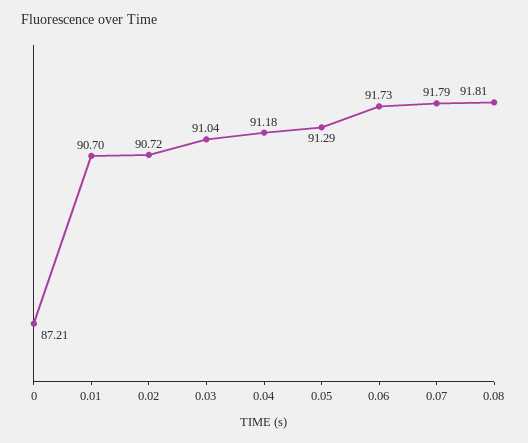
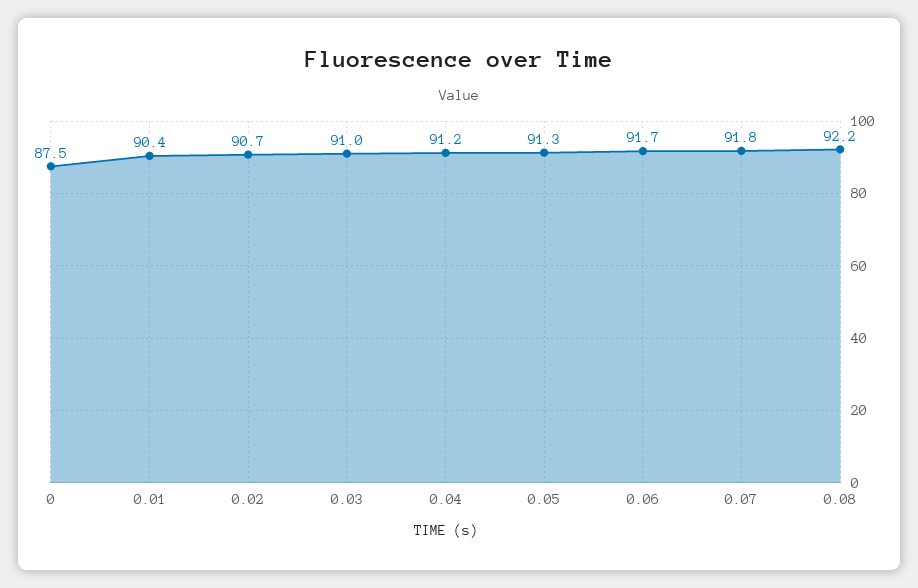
  {
-   "0": 87.21,
+   "0": 87.5,
-   "0.01": 90.7,
+   "0.01": 90.4,
    "0.02": 90.72,
    "0.03": 91.04,
    "0.04": 91.18,
    "0.05": 91.29,
    "0.06": 91.73,
    "0.07": 91.79,
-   "0.08": 91.81
+   "0.08": 92.2
  }

